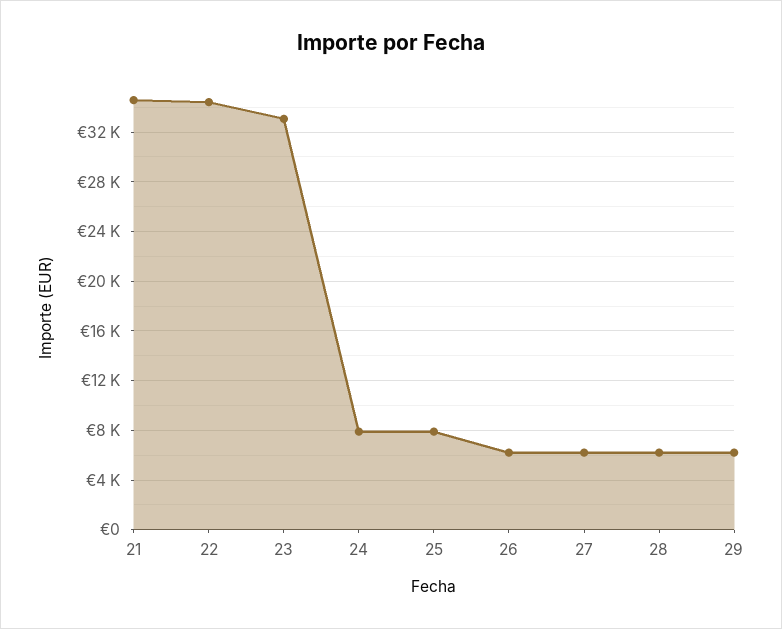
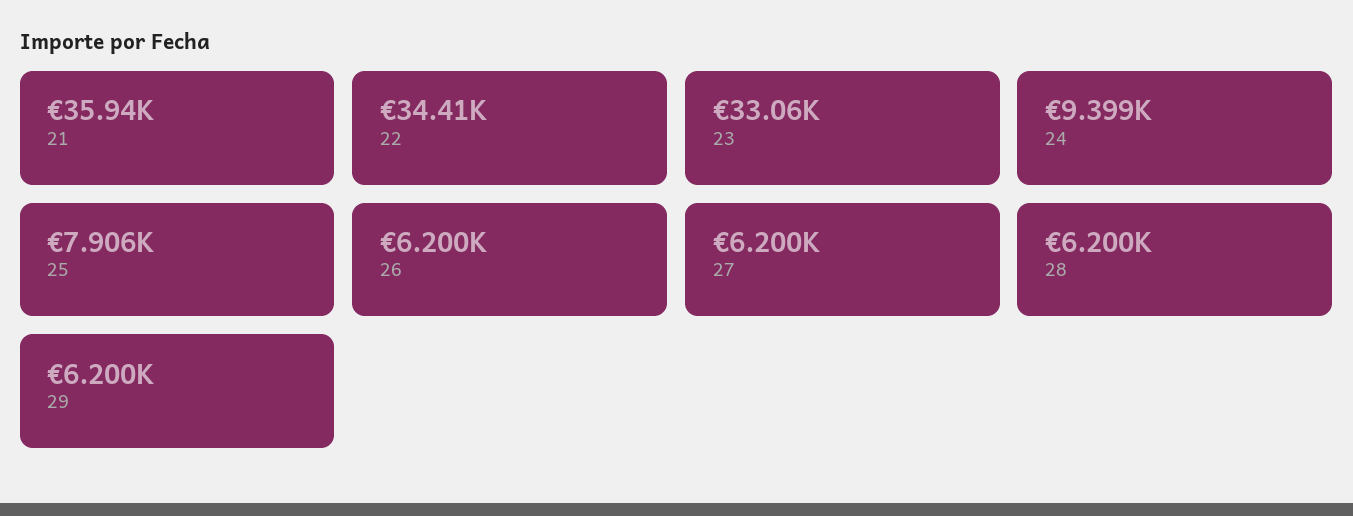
  {
-   "21": 34500,
+   "21": 35940,
    "22": 34410,
    "23": 33060,
-   "24": 8000,
+   "24": 9399,
    "25": 7906,
    "26": 6200,
    "27": 6200,
    "28": 6200,
    "29": 6200
  }

